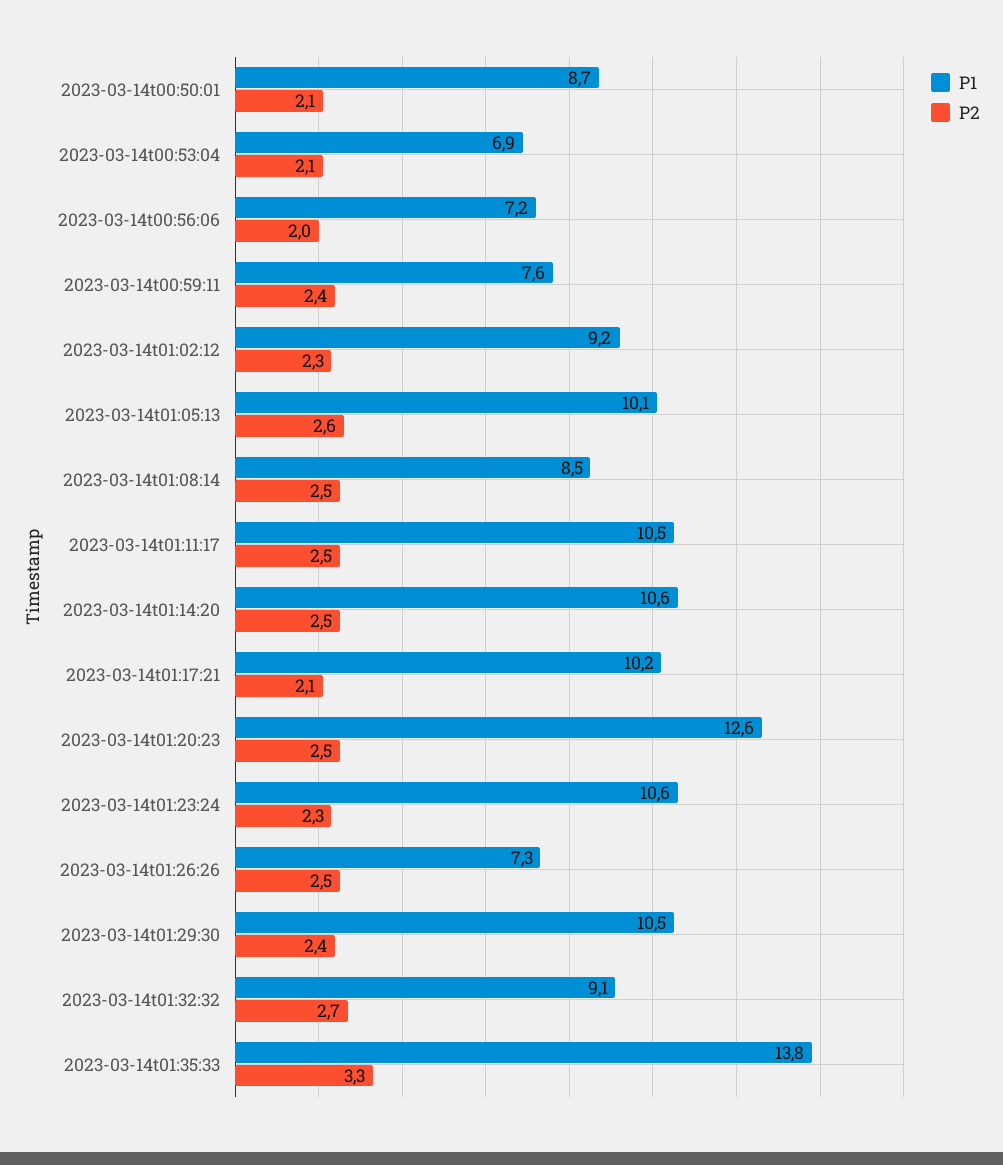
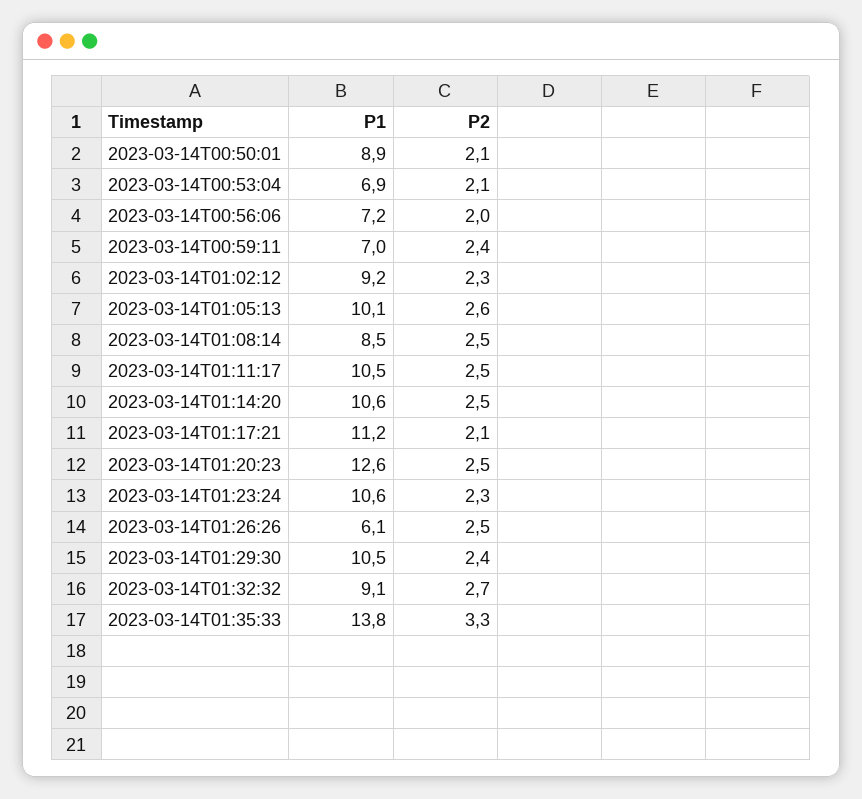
  {
    "P1": {
-     "2023-03-14t00:50:01": 8.7,
+     "2023-03-14t00:50:01": 8.9,
      "2023-03-14t00:53:04": 6.9,
      "2023-03-14t00:56:06": 7.2,
-     "2023-03-14t00:59:11": 7.6,
+     "2023-03-14t00:59:11": 7,
      "2023-03-14t01:02:12": 9.2,
      "2023-03-14t01:05:13": 10.1,
      "2023-03-14t01:08:14": 8.5,
      "2023-03-14t01:11:17": 10.5,
      "2023-03-14t01:14:20": 10.6,
-     "2023-03-14t01:17:21": 10.2,
+     "2023-03-14t01:17:21": 11.2,
      "2023-03-14t01:20:23": 12.6,
      "2023-03-14t01:23:24": 10.6,
-     "2023-03-14t01:26:26": 7.3,
+     "2023-03-14t01:26:26": 6.1,
      "2023-03-14t01:29:30": 10.5,
      "2023-03-14t01:32:32": 9.1,
      "2023-03-14t01:35:33": 13.8
    },
    "P2": {
      "2023-03-14t00:50:01": 2.1,
      "2023-03-14t00:53:04": 2.1,
      "2023-03-14t00:56:06": 2,
      "2023-03-14t00:59:11": 2.4,
      "2023-03-14t01:02:12": 2.3,
      "2023-03-14t01:05:13": 2.6,
      "2023-03-14t01:08:14": 2.5,
      "2023-03-14t01:11:17": 2.5,
      "2023-03-14t01:14:20": 2.5,
      "2023-03-14t01:17:21": 2.1,
      "2023-03-14t01:20:23": 2.5,
      "2023-03-14t01:23:24": 2.3,
      "2023-03-14t01:26:26": 2.5,
      "2023-03-14t01:29:30": 2.4,
      "2023-03-14t01:32:32": 2.7,
      "2023-03-14t01:35:33": 3.3
    }
  }

